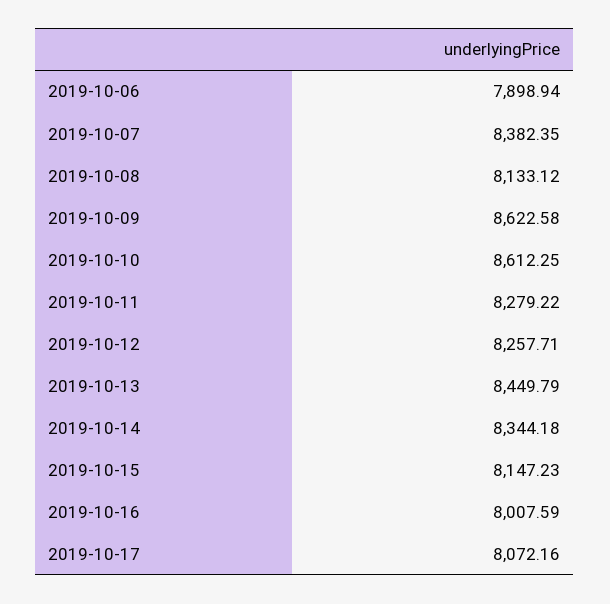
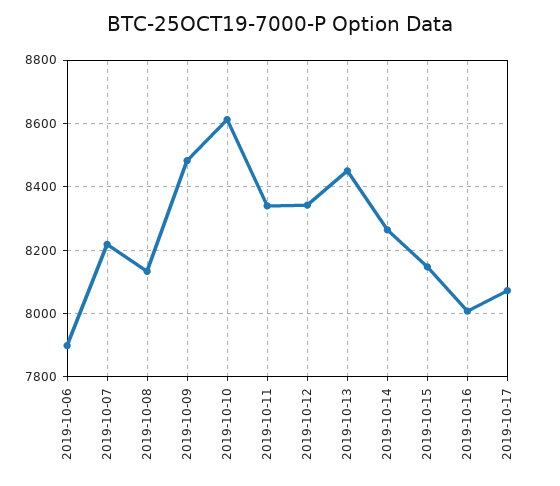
  {
    "2019-10-06": 7898.94,
-   "2019-10-07": 8382.35,
+   "2019-10-07": 8220,
    "2019-10-08": 8133.12,
-   "2019-10-09": 8622.58,
+   "2019-10-09": 8480,
    "2019-10-10": 8612.25,
-   "2019-10-11": 8279.22,
+   "2019-10-11": 8340,
-   "2019-10-12": 8257.71,
+   "2019-10-12": 8340,
    "2019-10-13": 8449.79,
-   "2019-10-14": 8344.18,
+   "2019-10-14": 8260,
    "2019-10-15": 8147.23,
    "2019-10-16": 8007.59,
    "2019-10-17": 8072.16
  }

